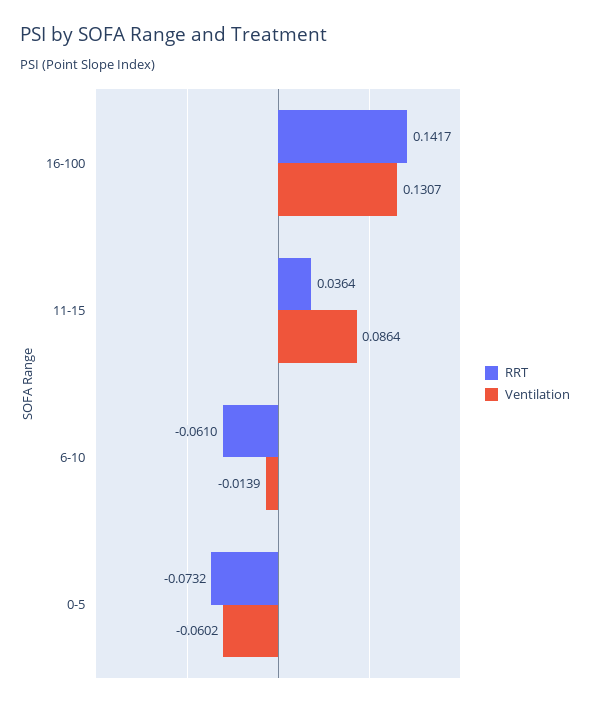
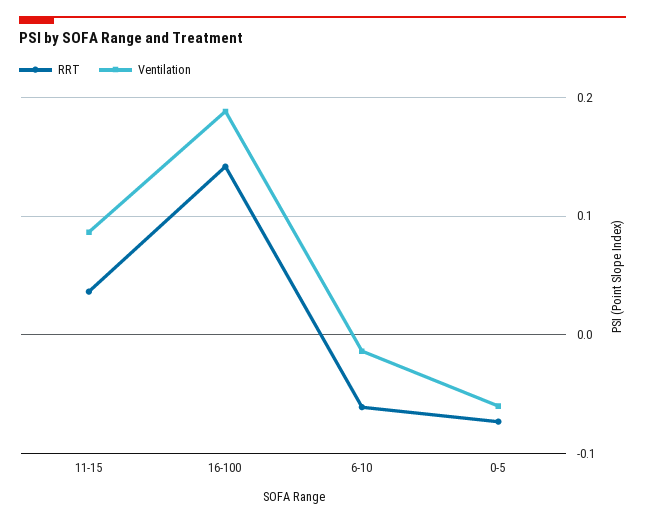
  {
    "RRT": {
      "16-100": 0.1417,
      "11-15": 0.0364,
      "6-10": -0.061,
      "0-5": -0.0732
    },
    "Ventilation": {
-     "16-100": 0.1307,
+     "16-100": 0.19,
      "11-15": 0.0864,
      "6-10": -0.0139,
      "0-5": -0.0602
    }
  }

